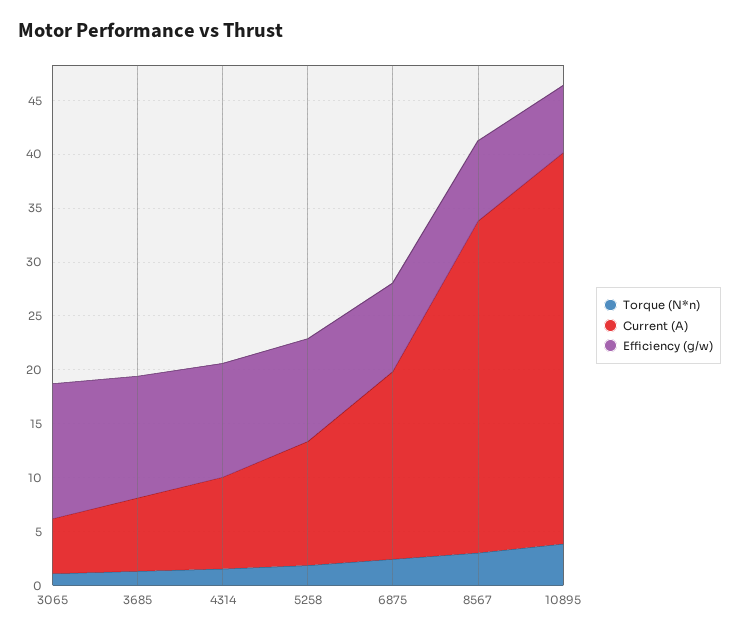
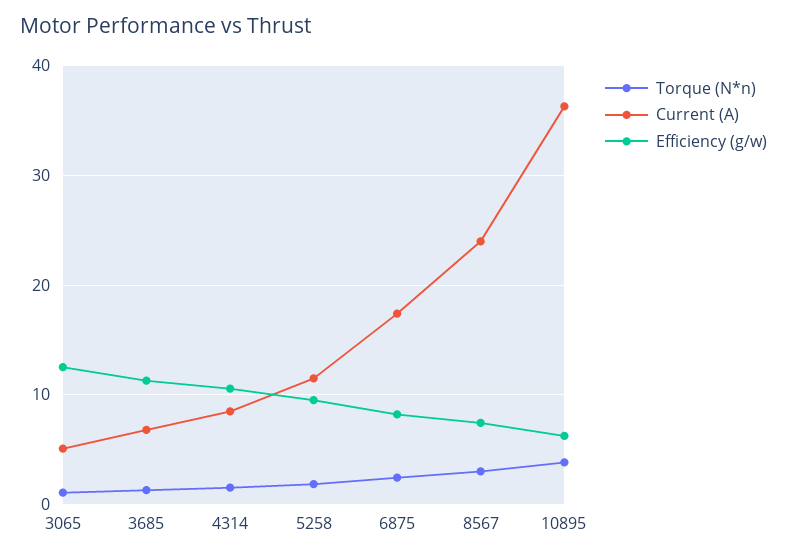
  {
    "Torque (N*n)": {
      "3065": 1,
      "3685": 1,
      "4314": 2,
      "5258": 2,
      "6875": 2,
      "8567": 3,
      "10895": 4
    },
    "Current (A)": {
      "3065": 5,
      "3685": 7,
      "4314": 9,
      "5258": 12,
      "6875": 17,
-     "8567": 31,
+     "8567": 24,
      "10895": 36
    },
    "Efficiency (g/w)": {
      "3065": 13,
      "3685": 11,
      "4314": 11,
      "5258": 10,
      "6875": 8,
      "8567": 7,
      "10895": 6
    }
  }

